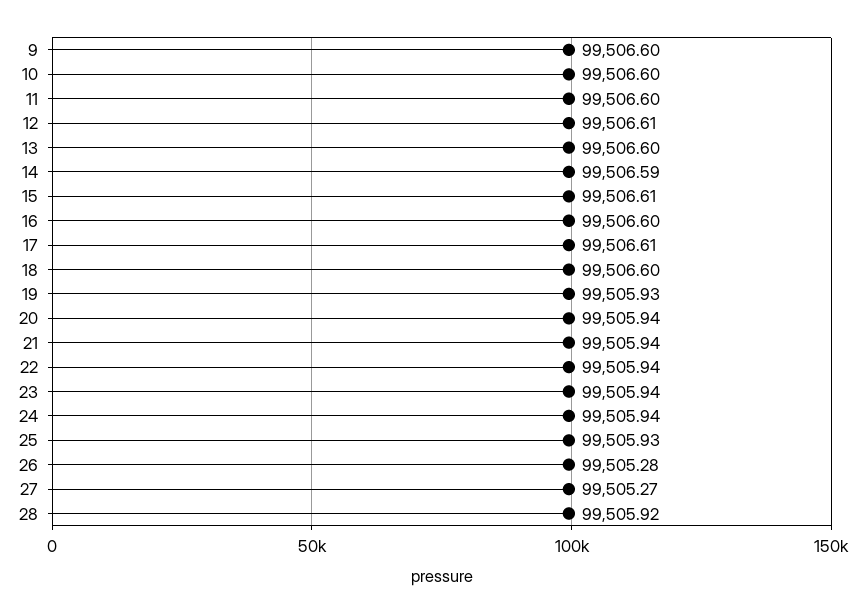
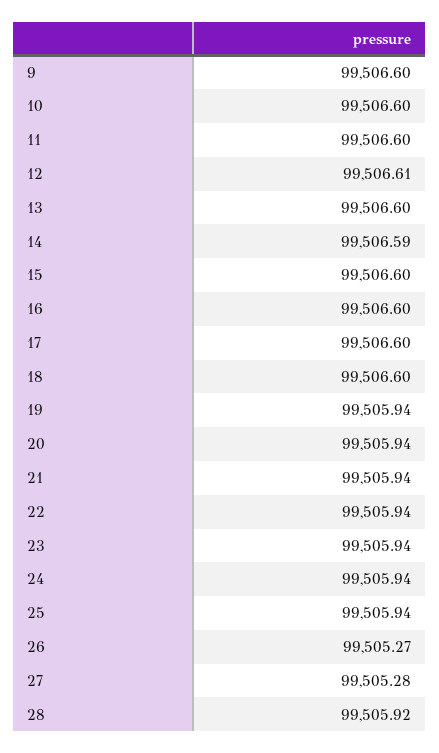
  {
    "9": 99506.6,
    "10": 99506.6,
    "11": 99506.6,
    "12": 99506.61,
    "13": 99506.6,
    "14": 99506.59,
-   "15": 99506.61,
+   "15": 99506.6,
    "16": 99506.6,
-   "17": 99506.61,
+   "17": 99506.6,
    "18": 99506.6,
-   "19": 99505.93,
+   "19": 99505.94,
    "20": 99505.94,
    "21": 99505.94,
    "22": 99505.94,
    "23": 99505.94,
    "24": 99505.94,
-   "25": 99505.93,
+   "25": 99505.94,
-   "26": 99505.28,
+   "26": 99505.27,
-   "27": 99505.27,
+   "27": 99505.28,
    "28": 99505.92
  }

